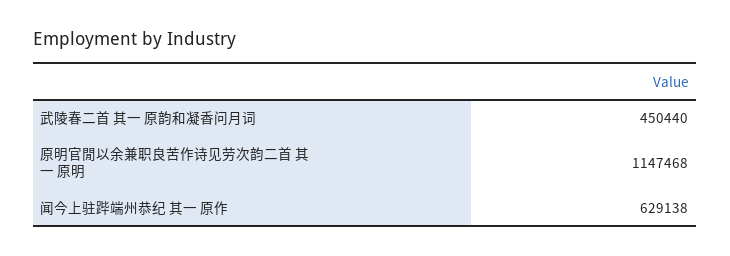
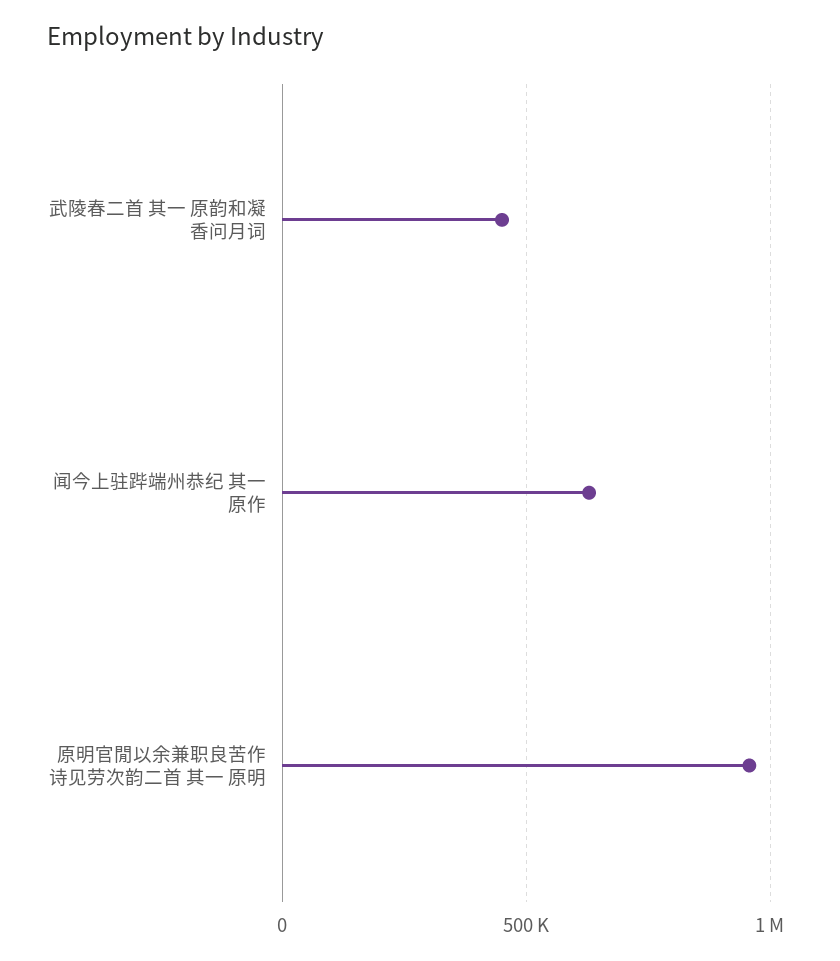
  {
    "武陵春二首 其一 原韵和凝香问月词": 450440,
-   "原明官閒以余兼职良苦作诗见劳次韵二首 其一 原明": 1147468,
+   "原明官閒以余兼职良苦作诗见劳次韵二首 其一 原明": 950000,
    "闻今上驻跸端州恭纪 其一 原作": 629138
  }

